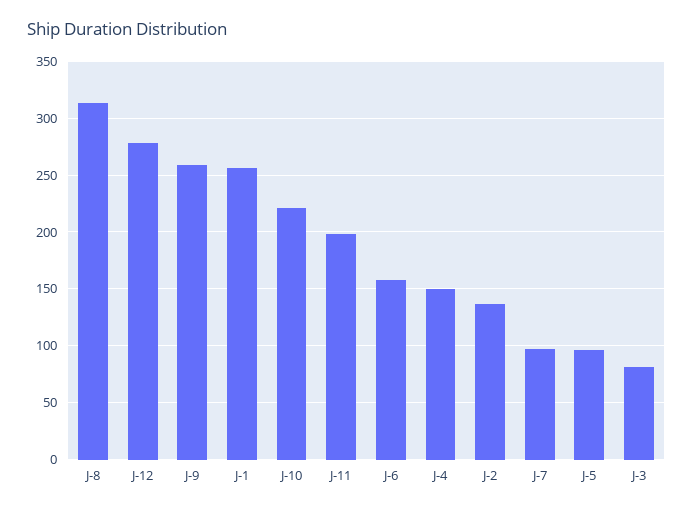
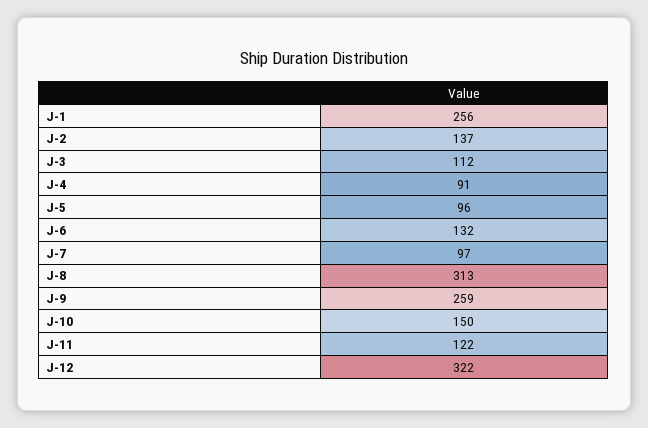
  {
    "J-8": 313,
-   "J-12": 280,
+   "J-12": 322,
    "J-9": 259,
    "J-1": 256,
-   "J-10": 220,
+   "J-10": 150,
-   "J-11": 200,
+   "J-11": 122,
-   "J-6": 160,
+   "J-6": 132,
-   "J-4": 150,
+   "J-4": 91,
    "J-2": 137,
    "J-7": 97,
    "J-5": 96,
-   "J-3": 80
+   "J-3": 112
  }

